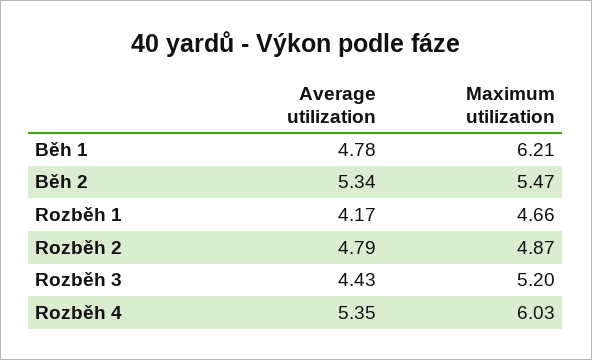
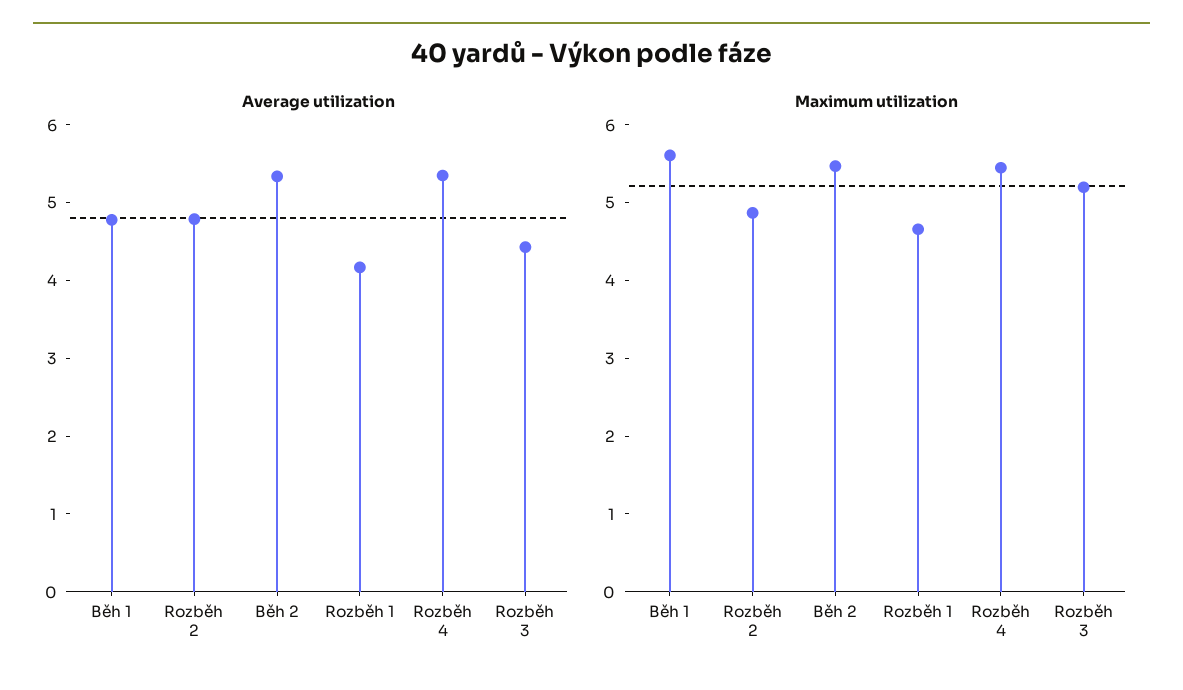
  {
    "Average utilization": {
      "Běh 1": 4.78,
      "Běh 2": 5.34,
      "Rozběh 1": 4.17,
      "Rozběh 2": 4.79,
      "Rozběh 3": 4.43,
      "Rozběh 4": 5.35
    },
    "Maximum utilization": {
-     "Běh 1": 6.21,
+     "Běh 1": 5.6,
      "Běh 2": 5.47,
      "Rozběh 1": 4.66,
      "Rozběh 2": 4.87,
      "Rozběh 3": 5.2,
-     "Rozběh 4": 6.03
+     "Rozběh 4": 5.4
    }
  }

